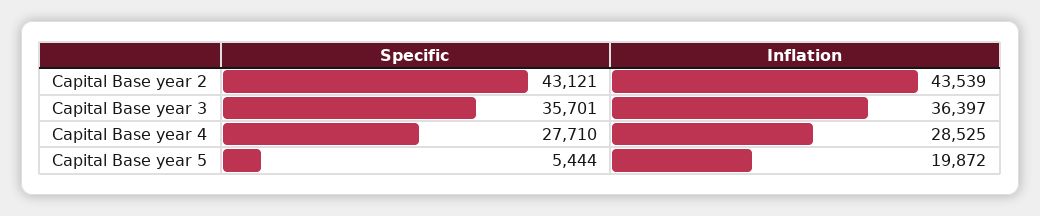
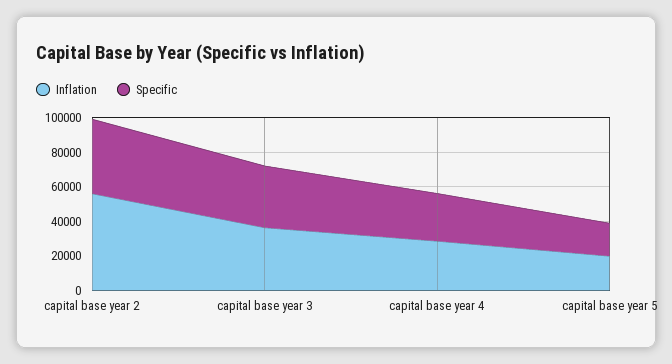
  {
    "Specific": {
      "Capital Base year 2": 43121,
      "Capital Base year 3": 35701,
      "Capital Base year 4": 27710,
-     "Capital Base year 5": 5444
+     "Capital Base year 5": 20000
    },
    "Inflation": {
-     "Capital Base year 2": 43539,
+     "Capital Base year 2": 55000,
      "Capital Base year 3": 36397,
      "Capital Base year 4": 28525,
      "Capital Base year 5": 19872
    }
  }

